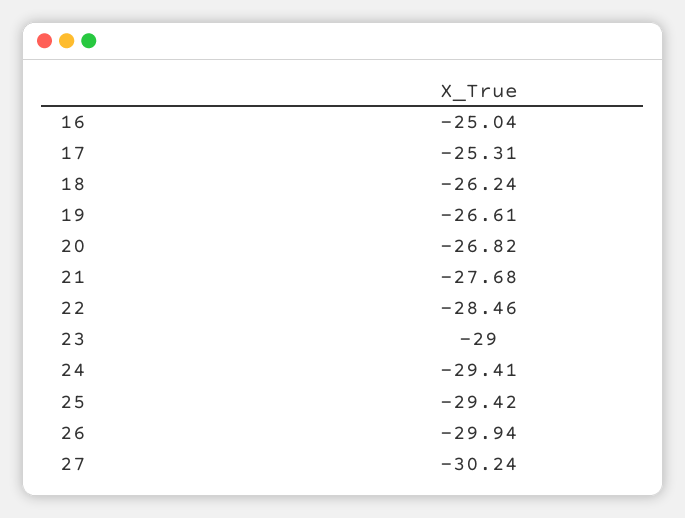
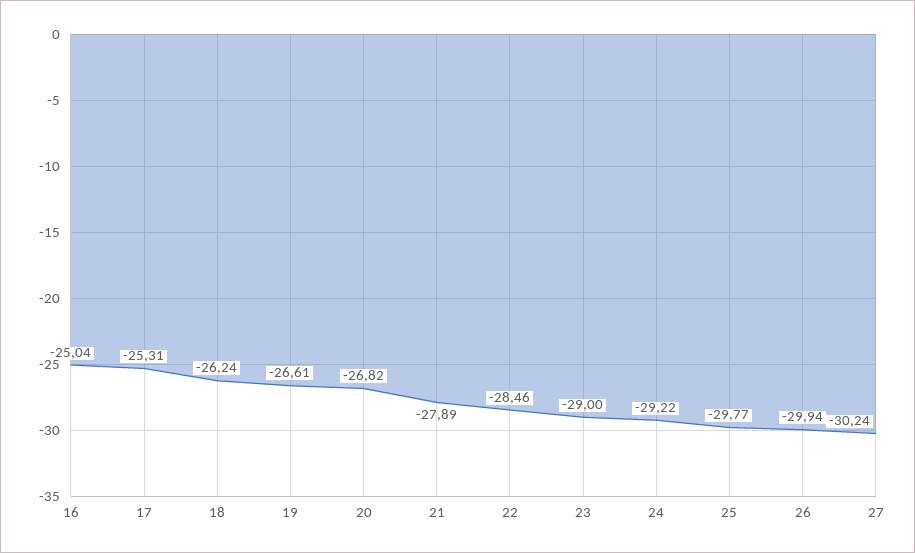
  {
    "16": -25.04,
    "17": -25.31,
    "18": -26.24,
    "19": -26.61,
    "20": -26.82,
-   "21": -27.68,
+   "21": -27.89,
    "22": -28.46,
    "23": -29,
-   "24": -29.41,
+   "24": -29.22,
-   "25": -29.42,
+   "25": -29.77,
    "26": -29.94,
    "27": -30.24
  }

